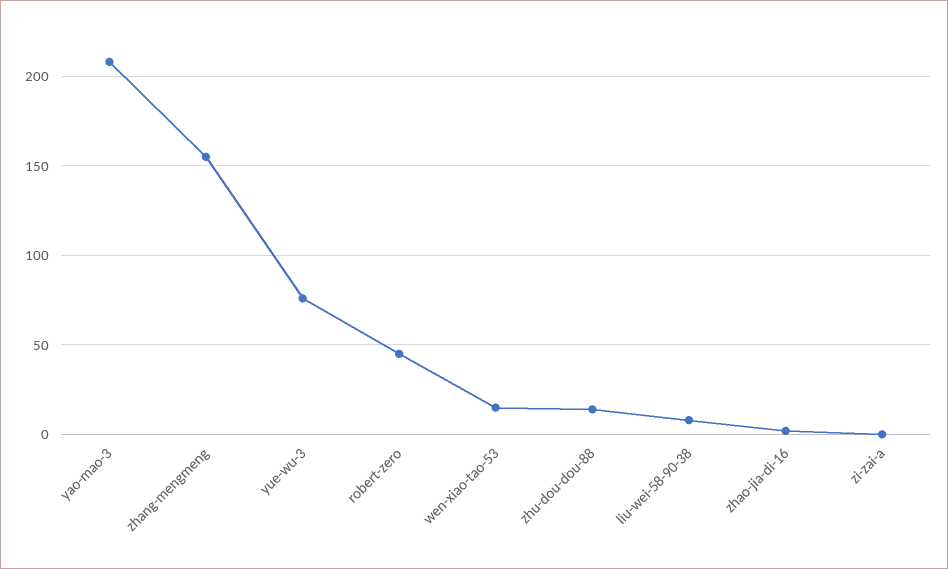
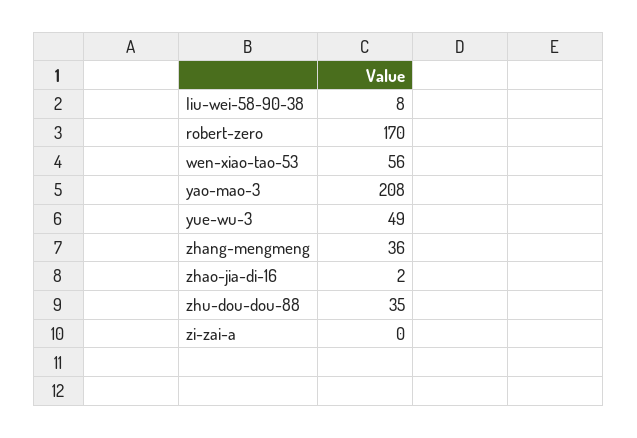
  {
    "yao-mao-3": 208,
-   "zhang-mengmeng": 155,
+   "zhang-mengmeng": 36,
-   "yue-wu-3": 75,
+   "yue-wu-3": 49,
-   "robert-zero": 45,
+   "robert-zero": 170,
-   "wen-xiao-tao-53": 15,
+   "wen-xiao-tao-53": 56,
-   "zhu-dou-dou-88": 15,
+   "zhu-dou-dou-88": 35,
    "liu-wei-58-90-38": 8,
    "zhao-jia-di-16": 2,
    "zi-zai-a": 0
  }

